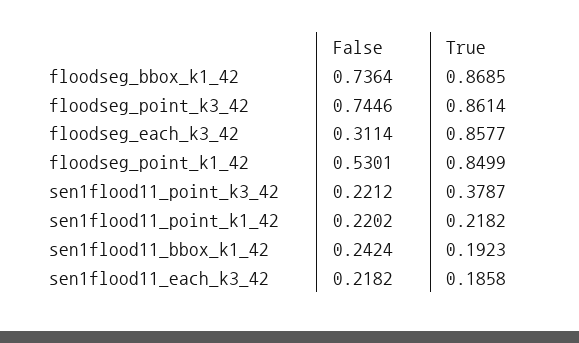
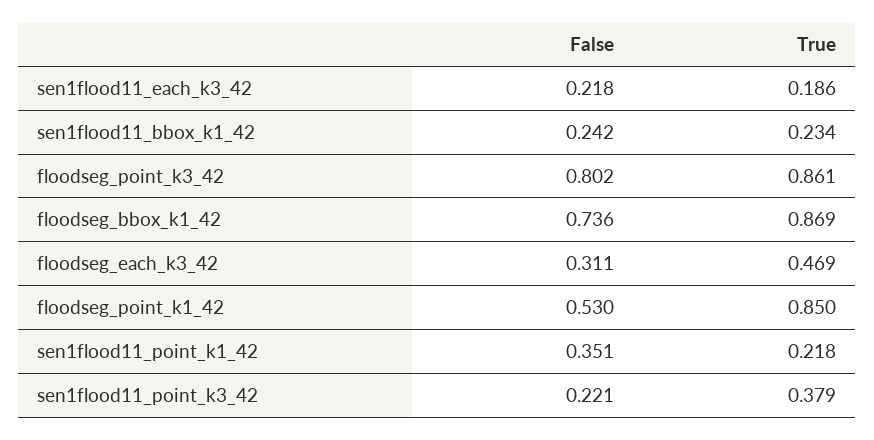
  {
    "False": {
      "floodseg_bbox_k1_42": 0.7364,
-     "floodseg_point_k3_42": 0.7446,
+     "floodseg_point_k3_42": 0.802,
      "floodseg_each_k3_42": 0.3114,
      "floodseg_point_k1_42": 0.5301,
      "sen1flood11_point_k3_42": 0.2212,
-     "sen1flood11_point_k1_42": 0.2202,
+     "sen1flood11_point_k1_42": 0.351,
      "sen1flood11_bbox_k1_42": 0.2424,
      "sen1flood11_each_k3_42": 0.2182
    },
    "True": {
      "floodseg_bbox_k1_42": 0.8685,
      "floodseg_point_k3_42": 0.8614,
-     "floodseg_each_k3_42": 0.8577,
+     "floodseg_each_k3_42": 0.469,
      "floodseg_point_k1_42": 0.8499,
      "sen1flood11_point_k3_42": 0.3787,
      "sen1flood11_point_k1_42": 0.2182,
-     "sen1flood11_bbox_k1_42": 0.1923,
+     "sen1flood11_bbox_k1_42": 0.234,
      "sen1flood11_each_k3_42": 0.1858
    }
  }

